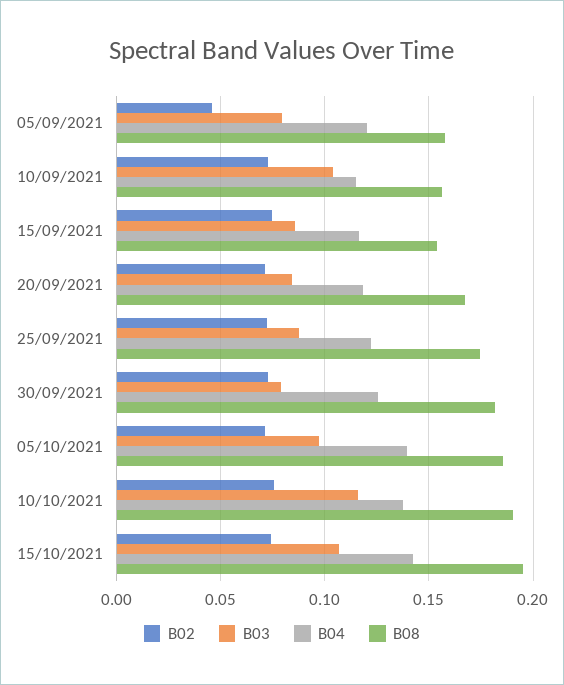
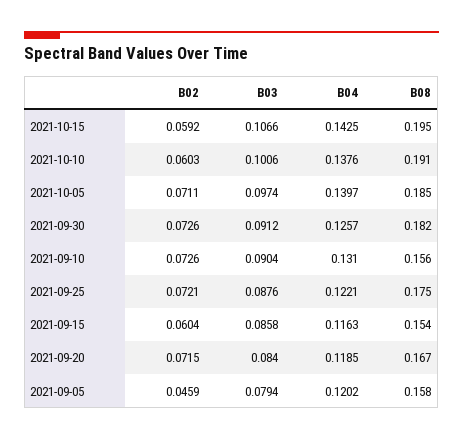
  {
    "B02": {
      "05/09/2021": 0.0459,
      "10/09/2021": 0.0726,
-     "15/09/2021": 0.075,
+     "15/09/2021": 0.0604,
      "20/09/2021": 0.0715,
      "25/09/2021": 0.0721,
      "30/09/2021": 0.0726,
      "05/10/2021": 0.0711,
-     "10/10/2021": 0.075,
+     "10/10/2021": 0.0603,
-     "15/10/2021": 0.075
+     "15/10/2021": 0.0592
    },
    "B03": {
      "05/09/2021": 0.0794,
-     "10/09/2021": 0.105,
+     "10/09/2021": 0.0904,
      "15/09/2021": 0.0858,
      "20/09/2021": 0.084,
      "25/09/2021": 0.0876,
-     "30/09/2021": 0.08,
+     "30/09/2021": 0.0912,
      "05/10/2021": 0.0974,
-     "10/10/2021": 0.115,
+     "10/10/2021": 0.1006,
      "15/10/2021": 0.1066
    },
    "B04": {
      "05/09/2021": 0.1202,
-     "10/09/2021": 0.115,
+     "10/09/2021": 0.131,
      "15/09/2021": 0.1163,
      "20/09/2021": 0.1185,
      "25/09/2021": 0.1221,
      "30/09/2021": 0.1257,
      "05/10/2021": 0.1397,
      "10/10/2021": 0.1376,
      "15/10/2021": 0.1425
    },
    "B08": {
      "05/09/2021": 0.158,
      "10/09/2021": 0.156,
      "15/09/2021": 0.154,
      "20/09/2021": 0.167,
      "25/09/2021": 0.175,
      "30/09/2021": 0.182,
      "05/10/2021": 0.185,
      "10/10/2021": 0.191,
      "15/10/2021": 0.195
    }
  }

